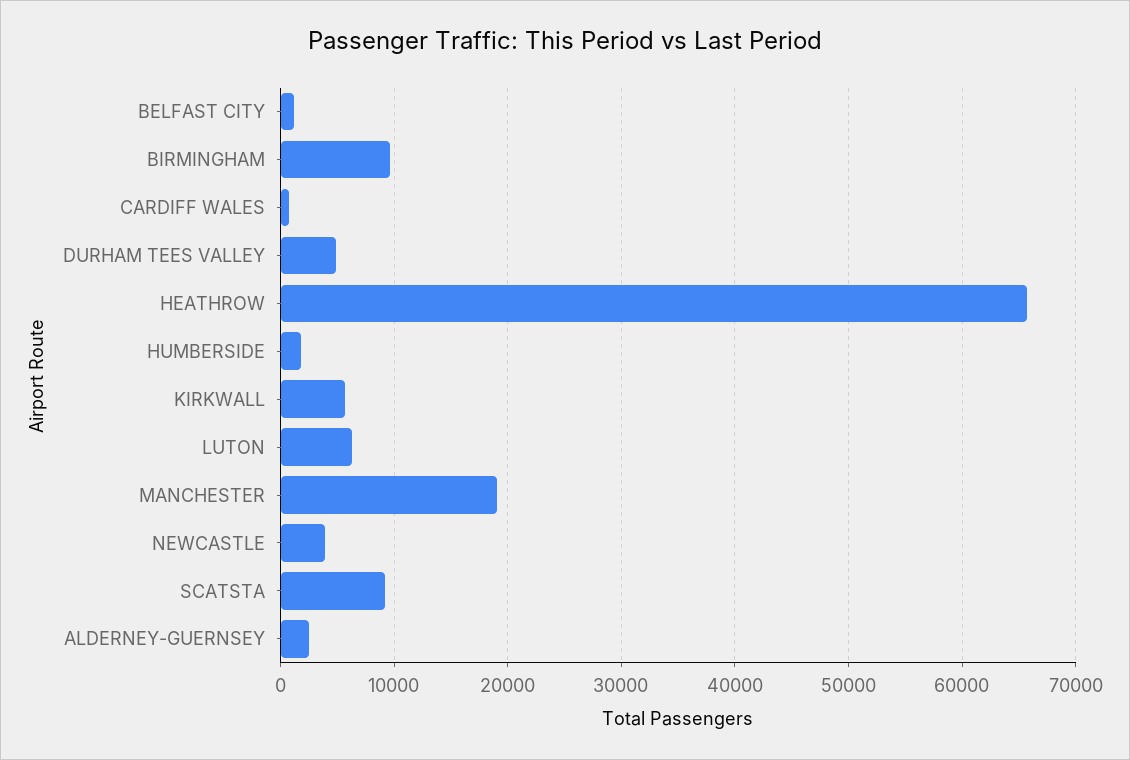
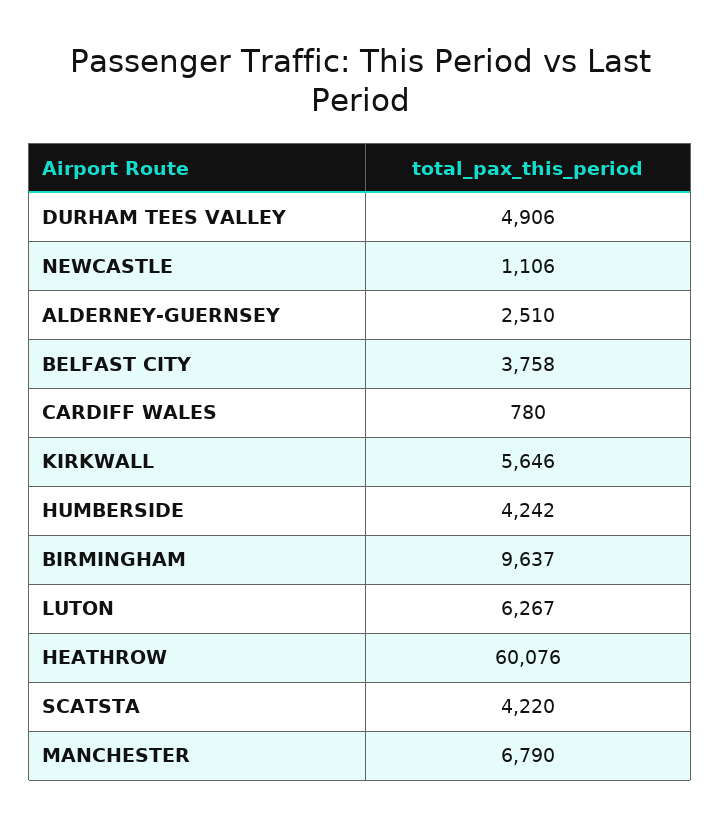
  {
-   "BELFAST CITY": 1000,
+   "BELFAST CITY": 3758,
    "BIRMINGHAM": 9637,
    "CARDIFF WALES": 780,
    "DURHAM TEES VALLEY": 4906,
-   "HEATHROW": 66000,
+   "HEATHROW": 60076,
-   "HUMBERSIDE": 2000,
+   "HUMBERSIDE": 4242,
    "KIRKWALL": 5646,
    "LUTON": 6267,
-   "MANCHESTER": 19000,
+   "MANCHESTER": 6790,
-   "NEWCASTLE": 4000,
+   "NEWCASTLE": 1106,
-   "SCATSTA": 9000,
+   "SCATSTA": 4220,
    "ALDERNEY-GUERNSEY": 2510
  }

